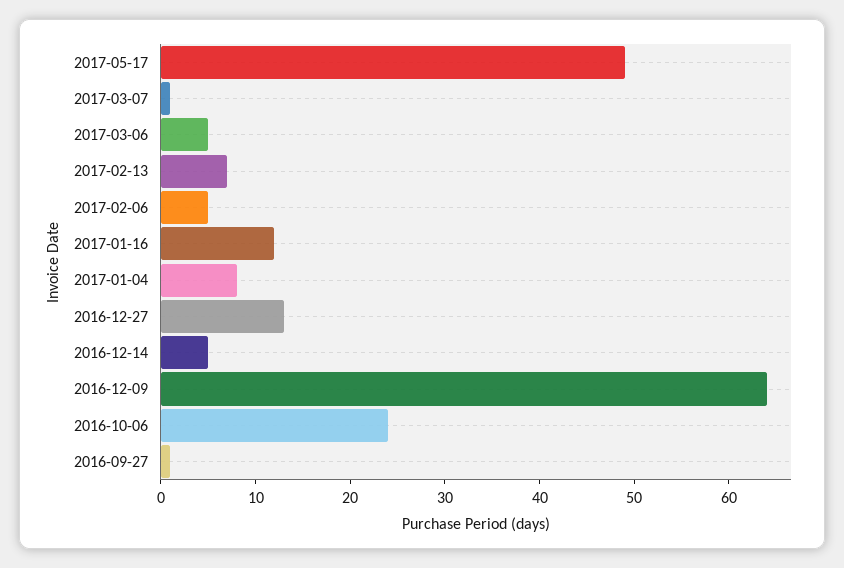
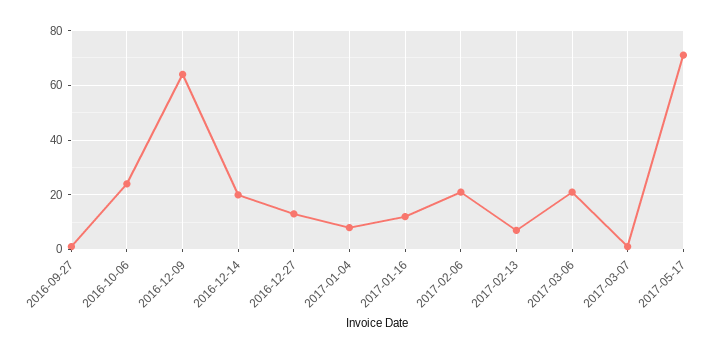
  {
-   "2017-05-17": 49,
+   "2017-05-17": 70,
    "2017-03-07": 1,
-   "2017-03-06": 5,
+   "2017-03-06": 20,
    "2017-02-13": 7,
-   "2017-02-06": 5,
+   "2017-02-06": 20,
    "2017-01-16": 12,
    "2017-01-04": 8,
    "2016-12-27": 13,
-   "2016-12-14": 5,
+   "2016-12-14": 20,
    "2016-12-09": 64,
    "2016-10-06": 24,
    "2016-09-27": 1
  }

